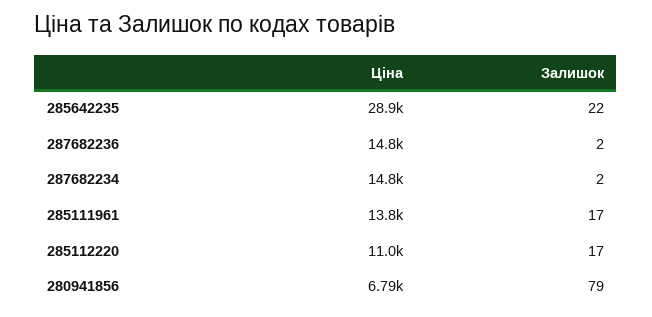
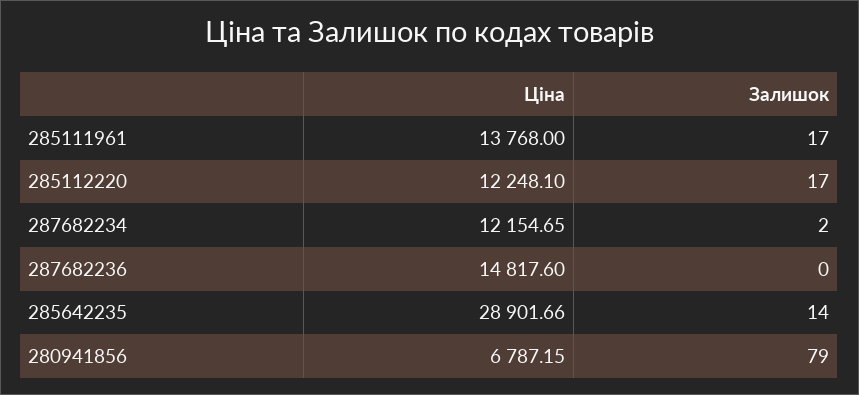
  {
    "Ціна": {
      "285642235": 28901.66,
      "287682236": 14817.6,
-     "287682234": 14800,
+     "287682234": 12154.65,
      "285111961": 13768,
-     "285112220": 11000,
+     "285112220": 12248.1,
      "280941856": 6787.15
    },
    "Залишок": {
-     "285642235": 22,
+     "285642235": 14,
-     "287682236": 2,
+     "287682236": 0,
      "287682234": 2,
      "285111961": 17,
      "285112220": 17,
      "280941856": 79
    }
  }

